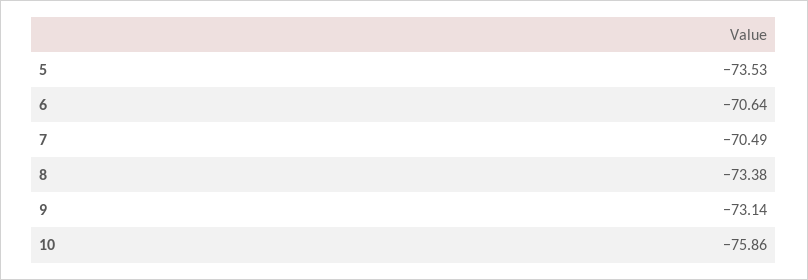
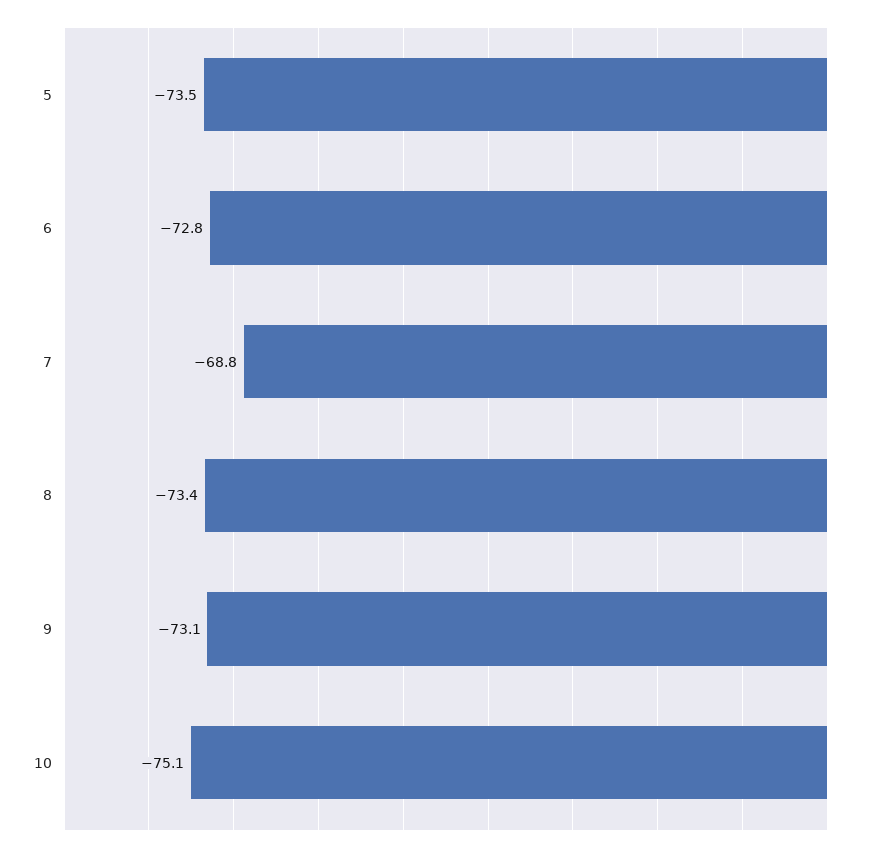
  {
    "5": -73.53,
-   "6": -70.64,
+   "6": -72.8,
-   "7": -70.49,
+   "7": -68.8,
    "8": -73.38,
    "9": -73.14,
-   "10": -75.86
+   "10": -75.1
  }

